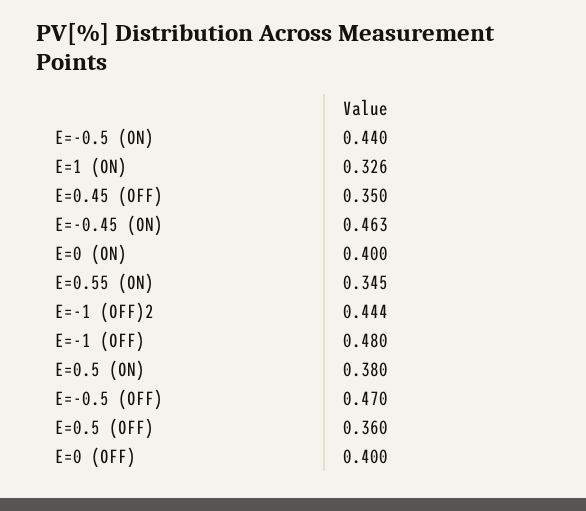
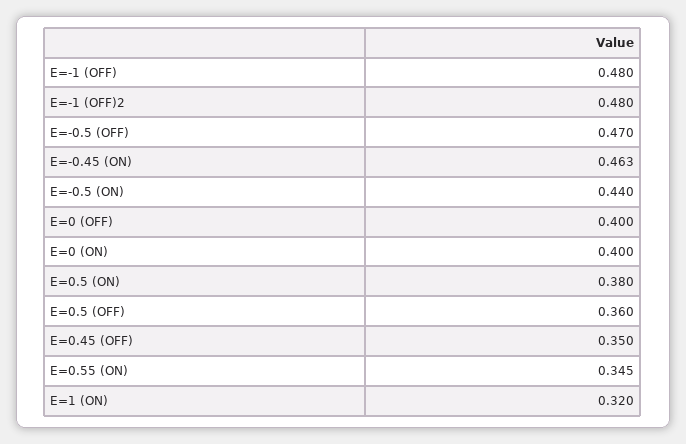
  {
    "E=-0.5 (ON)": 0.44,
-   "E=1 (ON)": 0.326,
+   "E=1 (ON)": 0.32,
    "E=0.45 (OFF)": 0.35,
    "E=-0.45 (ON)": 0.463,
    "E=0 (ON)": 0.4,
    "E=0.55 (ON)": 0.345,
-   "E=-1 (OFF)2": 0.444,
+   "E=-1 (OFF)2": 0.48,
    "E=-1 (OFF)": 0.48,
    "E=0.5 (ON)": 0.38,
    "E=-0.5 (OFF)": 0.47,
    "E=0.5 (OFF)": 0.36,
    "E=0 (OFF)": 0.4
  }

